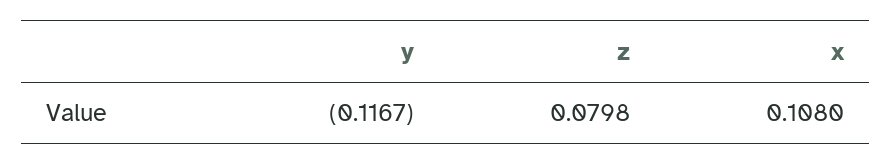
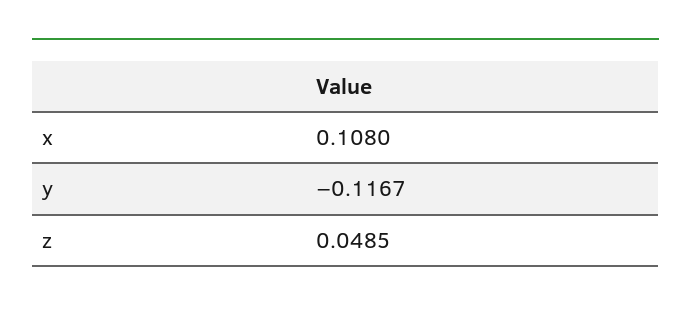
  {
    "y": -0.1167,
-   "z": 0.0798,
+   "z": 0.0485,
    "x": 0.108
  }

